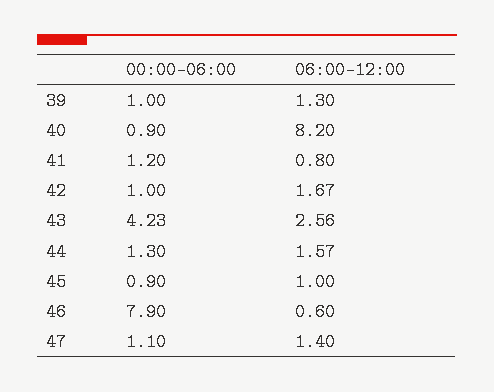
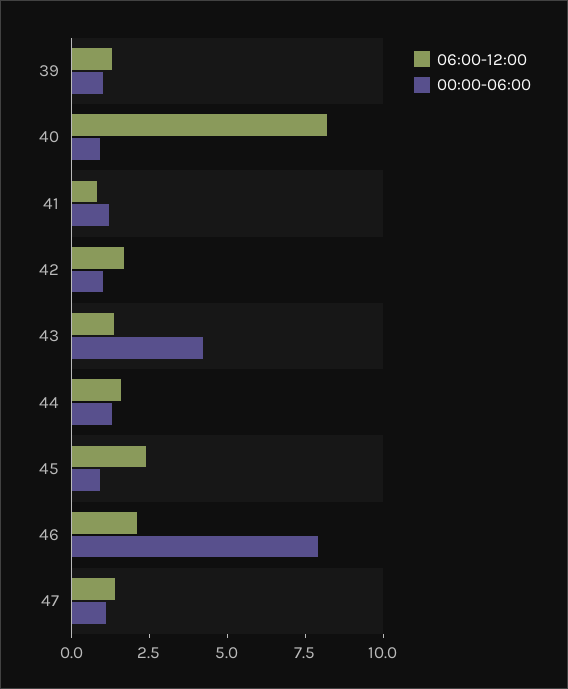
  {
    "00:00-06:00": {
      "39": 1,
      "40": 0.9,
      "41": 1.2,
      "42": 1,
      "43": 4.23,
      "44": 1.3,
      "45": 0.9,
      "46": 7.9,
      "47": 1.1
    },
    "06:00-12:00": {
      "39": 1.3,
      "40": 8.2,
      "41": 0.8,
      "42": 1.67,
-     "43": 2.56,
+     "43": 1.5,
      "44": 1.57,
-     "45": 1,
+     "45": 2.5,
-     "46": 0.6,
+     "46": 2,
      "47": 1.4
    }
  }

